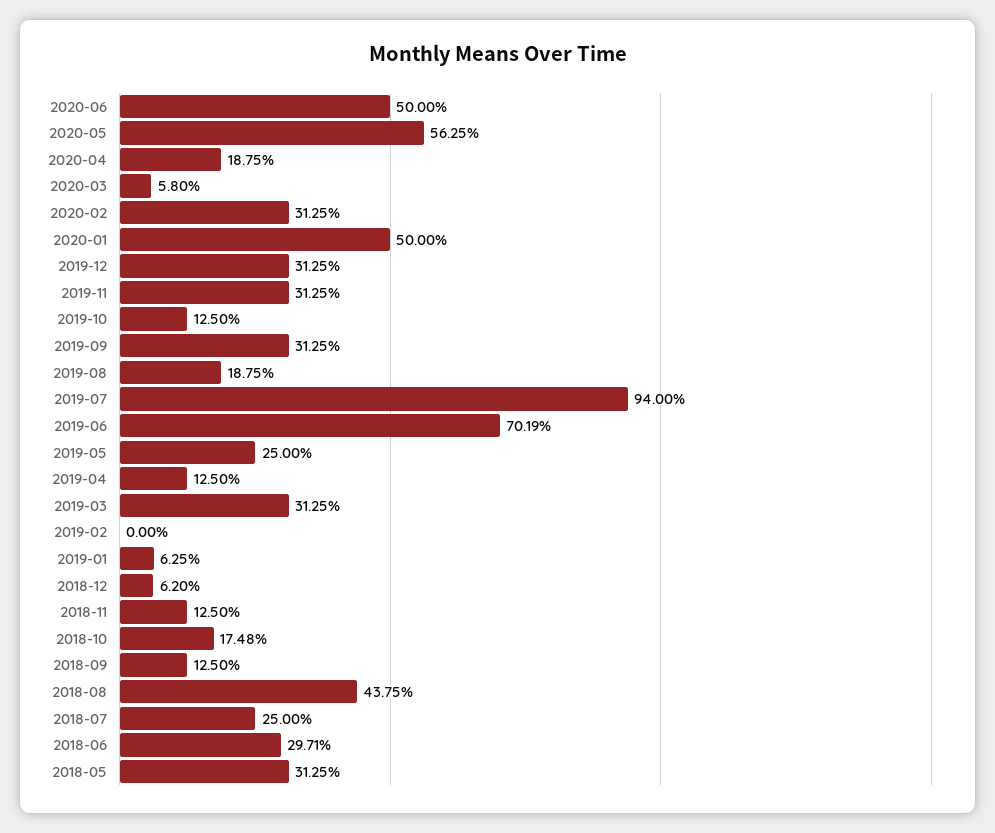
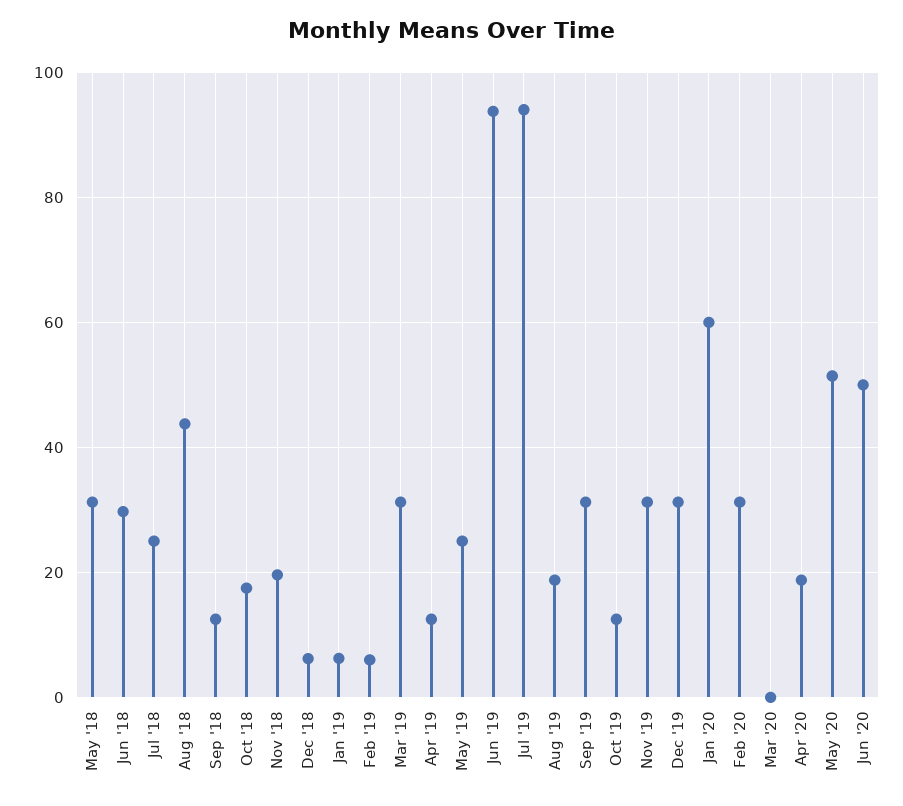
  {
    "2020-06": 50,
-   "2020-05": 56.25,
+   "2020-05": 52,
    "2020-04": 18.75,
-   "2020-03": 5.8,
+   "2020-03": 0,
    "2020-02": 31.25,
-   "2020-01": 50,
+   "2020-01": 60,
    "2019-12": 31.25,
    "2019-11": 31.25,
    "2019-10": 12.5,
    "2019-09": 31.25,
    "2019-08": 18.75,
    "2019-07": 94,
-   "2019-06": 70.19,
+   "2019-06": 94,
    "2019-05": 25,
    "2019-04": 12.5,
    "2019-03": 31.25,
-   "2019-02": 0,
+   "2019-02": 6,
    "2019-01": 6.25,
    "2018-12": 6.2,
-   "2018-11": 12.5,
+   "2018-11": 20,
    "2018-10": 17.48,
    "2018-09": 12.5,
    "2018-08": 43.75,
    "2018-07": 25,
    "2018-06": 29.71,
    "2018-05": 31.25
  }

